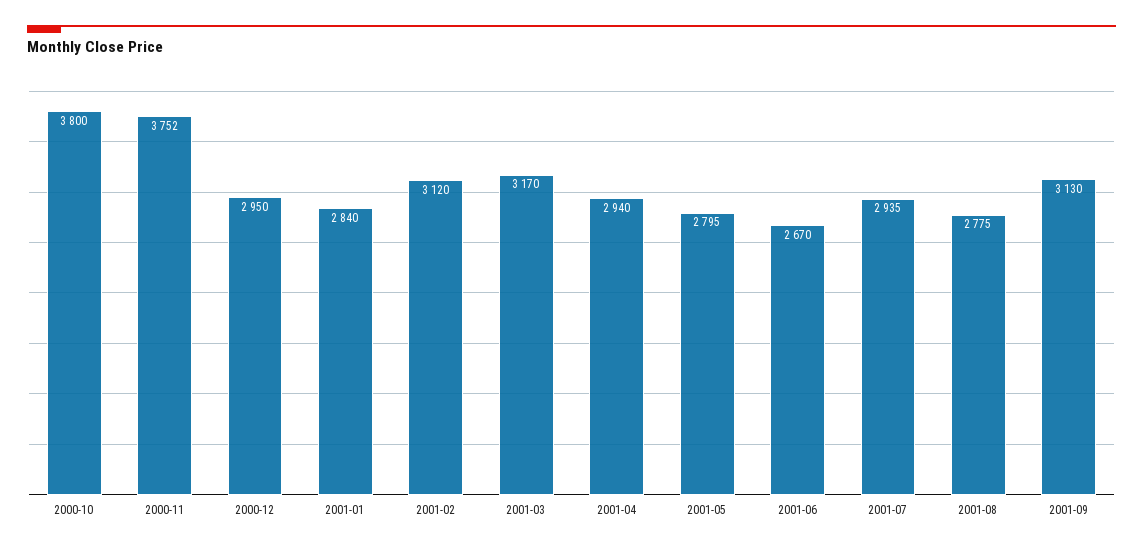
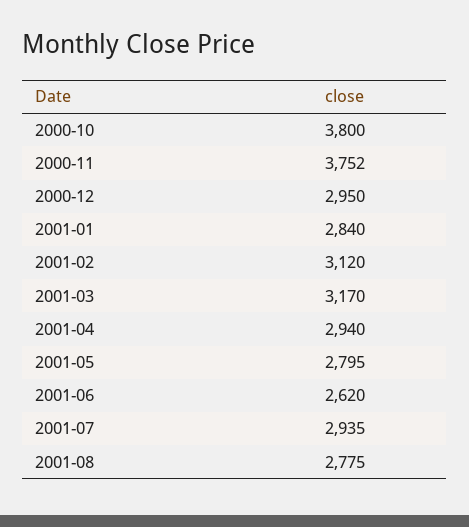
  {
    "2000-10": 3800,
    "2000-11": 3752,
    "2000-12": 2950,
    "2001-01": 2840,
    "2001-02": 3120,
    "2001-03": 3170,
    "2001-04": 2940,
    "2001-05": 2795,
-   "2001-06": 2670,
+   "2001-06": 2620,
    "2001-07": 2935,
-   "2001-08": 2775,
+   "2001-08": 2775
-   "2001-09": 3130
  }

